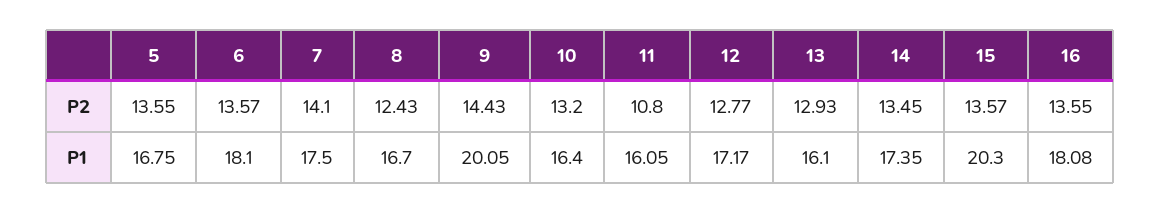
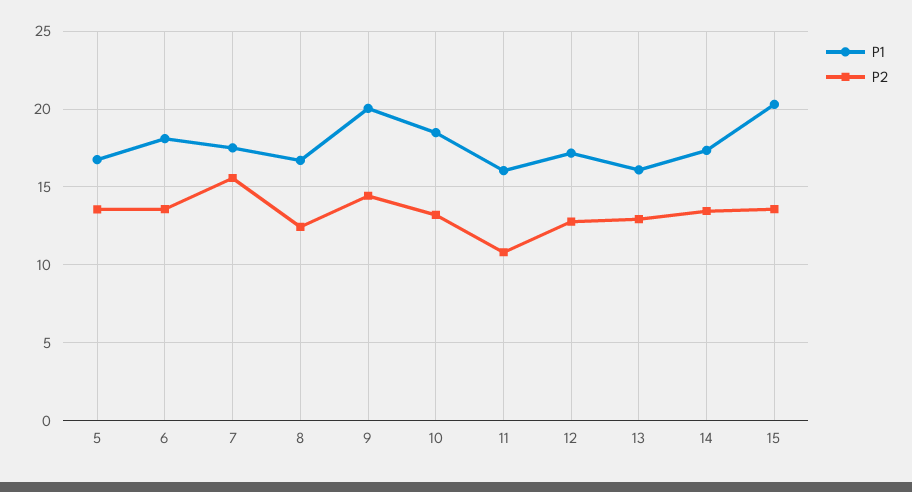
  {
    "P2": {
      "5": 13.55,
      "6": 13.57,
-     "7": 14.1,
+     "7": 15.5,
      "8": 12.43,
      "9": 14.43,
      "10": 13.2,
      "11": 10.8,
      "12": 12.77,
      "13": 12.93,
      "14": 13.45,
-     "15": 13.57,
+     "15": 13.57
-     "16": 13.55
    },
    "P1": {
      "5": 16.75,
      "6": 18.1,
      "7": 17.5,
      "8": 16.7,
      "9": 20.05,
-     "10": 16.4,
+     "10": 18.5,
      "11": 16.05,
      "12": 17.17,
      "13": 16.1,
      "14": 17.35,
-     "15": 20.3,
+     "15": 20.3
-     "16": 18.08
    }
  }

